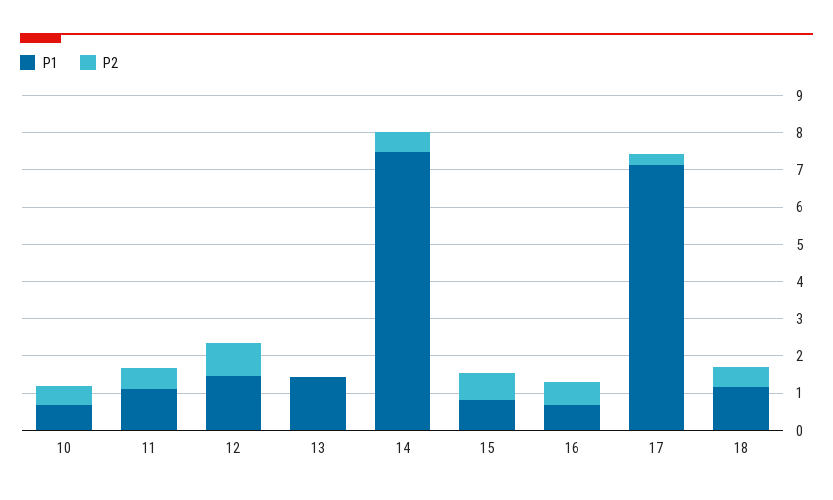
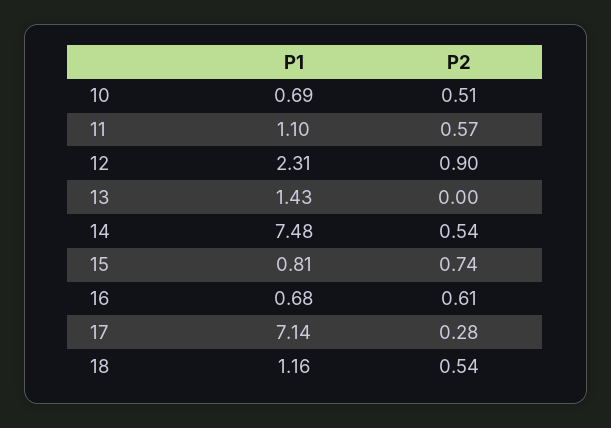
  {
    "P1": {
      "10": 0.69,
      "11": 1.1,
-     "12": 1.5,
+     "12": 2.31,
      "13": 1.43,
      "14": 7.48,
      "15": 0.81,
      "16": 0.68,
      "17": 7.14,
      "18": 1.16
    },
    "P2": {
      "10": 0.51,
      "11": 0.57,
      "12": 0.9,
      "13": 0,
      "14": 0.54,
      "15": 0.74,
      "16": 0.61,
      "17": 0.28,
      "18": 0.54
    }
  }

